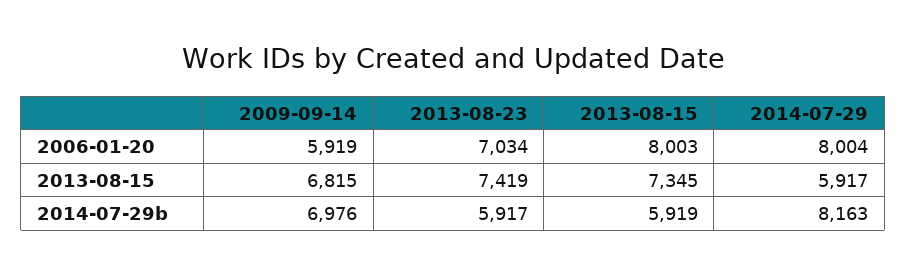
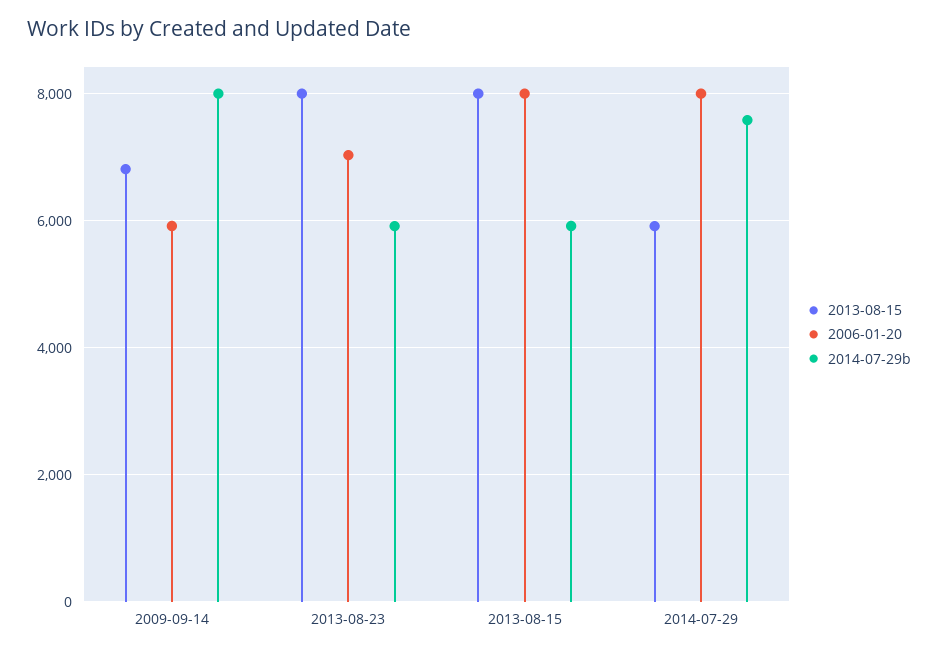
  {
    "2006-01-20": {
      "2009-09-14": 5919,
      "2013-08-23": 7034,
      "2013-08-15": 8003,
      "2014-07-29": 8004
    },
    "2013-08-15": {
      "2009-09-14": 6815,
-     "2013-08-23": 7419,
+     "2013-08-23": 8000,
-     "2013-08-15": 7345,
+     "2013-08-15": 8000,
      "2014-07-29": 5917
    },
    "2014-07-29b": {
-     "2009-09-14": 6976,
+     "2009-09-14": 8000,
      "2013-08-23": 5917,
      "2013-08-15": 5919,
-     "2014-07-29": 8163
+     "2014-07-29": 7600
    }
  }

